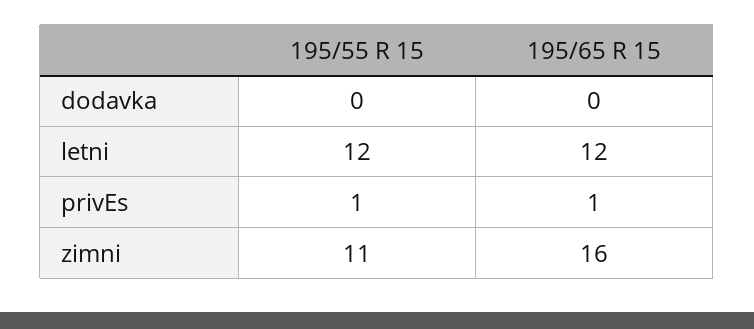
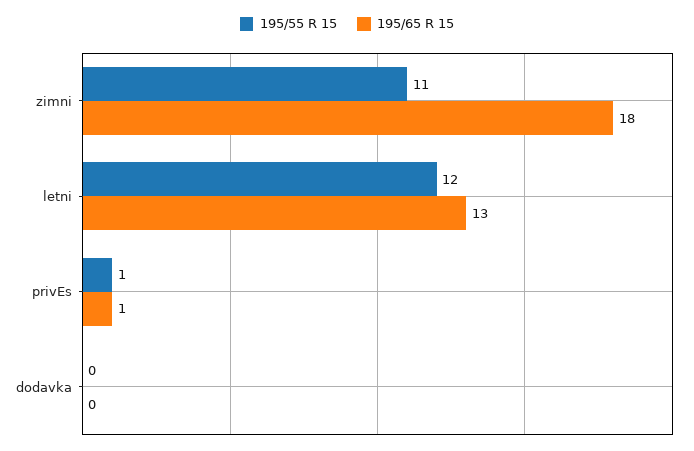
  {
    "195/55 R 15": {
      "dodavka": 0,
      "letni": 12,
      "privEs": 1,
      "zimni": 11
    },
    "195/65 R 15": {
      "dodavka": 0,
-     "letni": 12,
+     "letni": 13,
      "privEs": 1,
-     "zimni": 16
+     "zimni": 18
    }
  }

